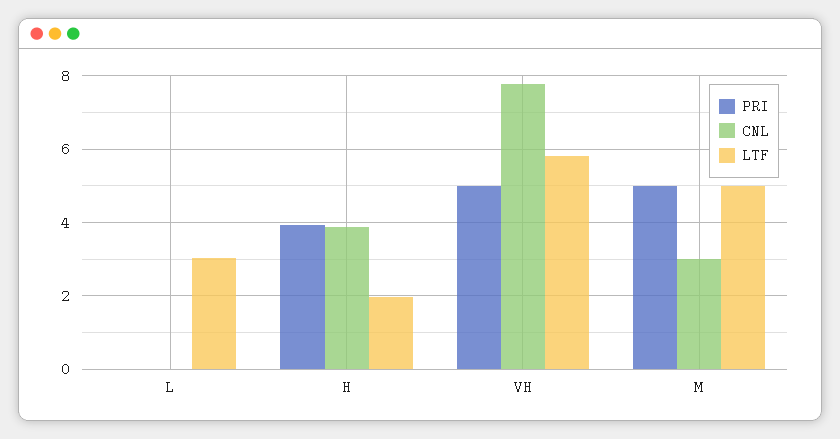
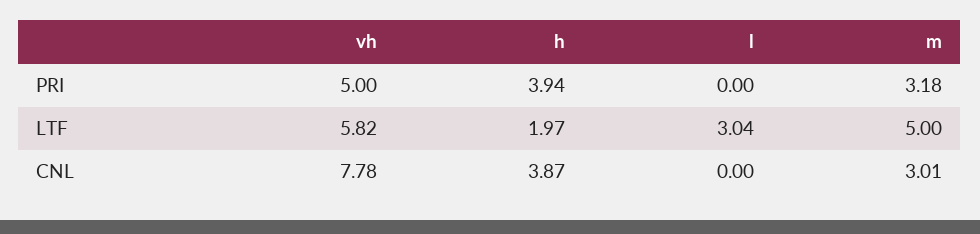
  {
    "PRI": {
      "L": 0,
      "H": 3.94,
      "VH": 5,
-     "M": 5
+     "M": 3.18
    },
    "CNL": {
      "L": 0,
      "H": 3.87,
      "VH": 7.78,
      "M": 3.01
    },
    "LTF": {
      "L": 3.04,
      "H": 1.97,
      "VH": 5.82,
      "M": 5
    }
  }

